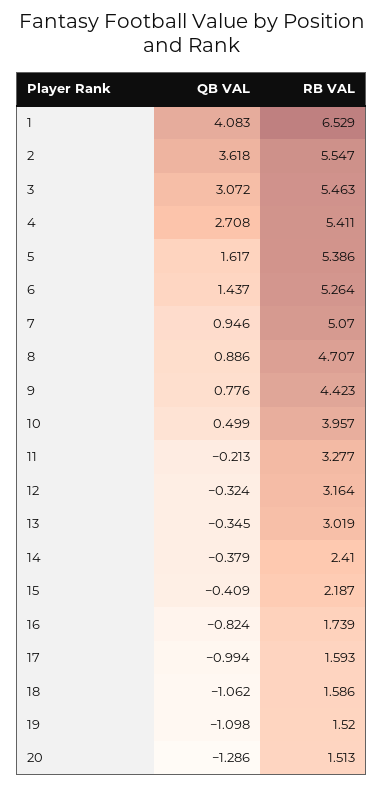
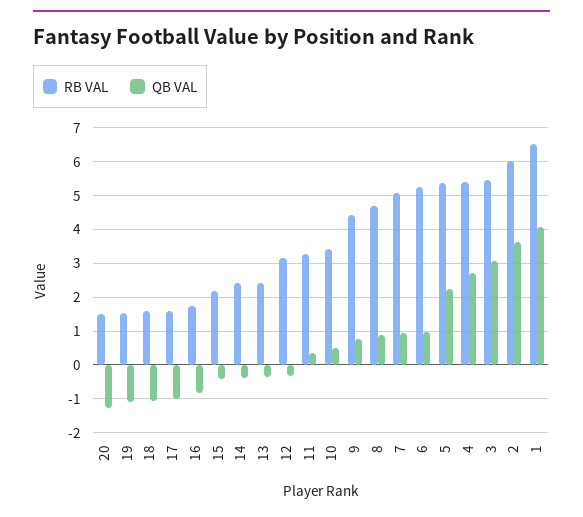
  {
    "QB VAL": {
      "1": 4.083,
      "2": 3.618,
      "3": 3.072,
      "4": 2.708,
-     "5": 1.617,
+     "5": 2.2,
-     "6": 1.437,
+     "6": 1,
      "7": 0.946,
      "8": 0.886,
      "9": 0.776,
      "10": 0.499,
-     "11": -0.213,
+     "11": 0.4,
      "12": -0.324,
      "13": -0.345,
      "14": -0.379,
      "15": -0.409,
      "16": -0.824,
      "17": -0.994,
      "18": -1.062,
      "19": -1.098,
      "20": -1.286
    },
    "RB VAL": {
      "1": 6.529,
-     "2": 5.547,
+     "2": 6,
      "3": 5.463,
      "4": 5.411,
      "5": 5.386,
      "6": 5.264,
      "7": 5.07,
      "8": 4.707,
      "9": 4.423,
-     "10": 3.957,
+     "10": 3.4,
      "11": 3.277,
      "12": 3.164,
-     "13": 3.019,
+     "13": 2.4,
      "14": 2.41,
      "15": 2.187,
      "16": 1.739,
      "17": 1.593,
      "18": 1.586,
      "19": 1.52,
      "20": 1.513
    }
  }

